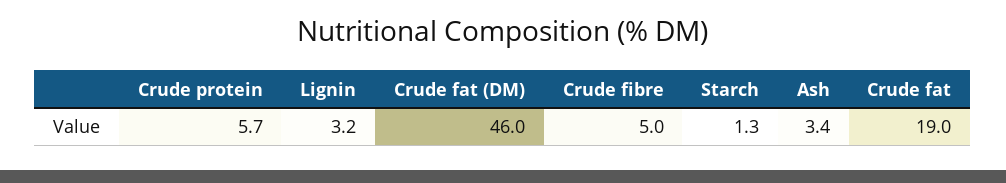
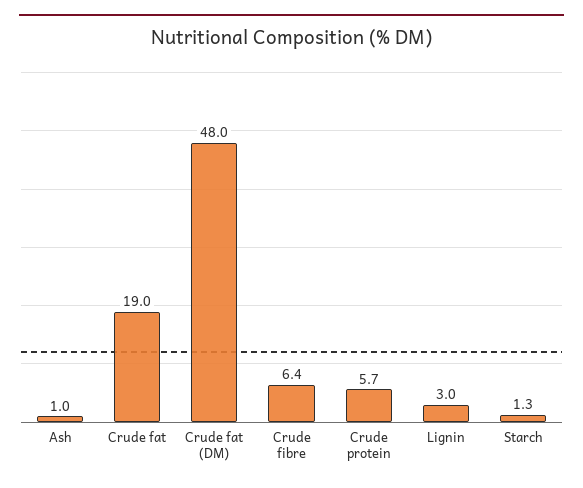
  {
    "Crude protein": 5.7,
-   "Lignin": 3.2,
+   "Lignin": 3,
-   "Crude fat (DM)": 46,
+   "Crude fat (DM)": 48,
-   "Crude fibre": 5,
+   "Crude fibre": 6.4,
    "Starch": 1.3,
-   "Ash": 3.4,
+   "Ash": 1,
    "Crude fat": 19
  }

